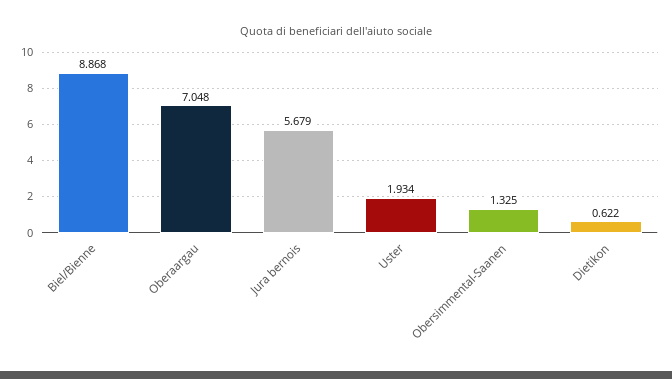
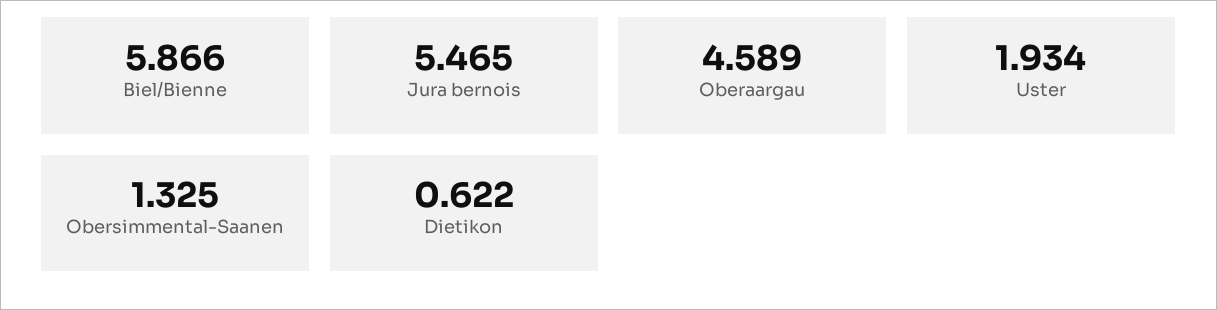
  {
-   "Biel/Bienne": 8.868,
+   "Biel/Bienne": 5.866,
-   "Oberaargau": 7.048,
+   "Oberaargau": 4.589,
-   "Jura bernois": 5.679,
+   "Jura bernois": 5.465,
    "Uster": 1.934,
    "Obersimmental-Saanen": 1.325,
    "Dietikon": 0.622
  }

